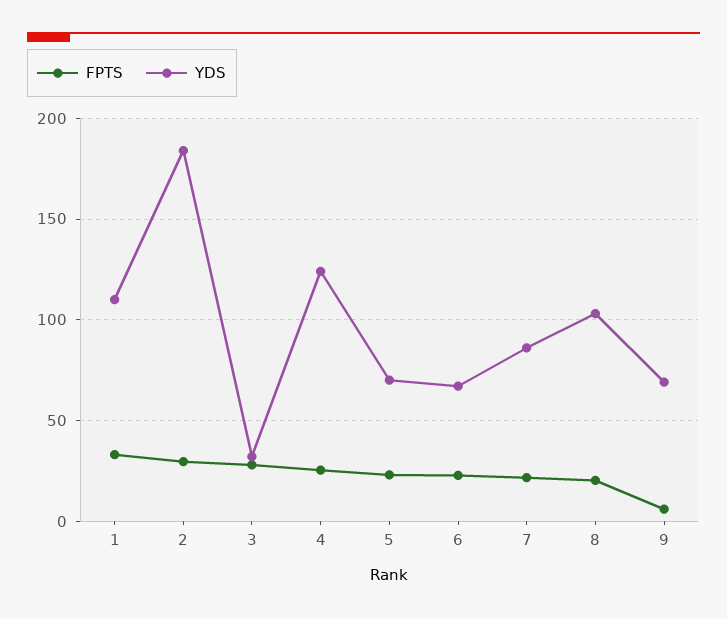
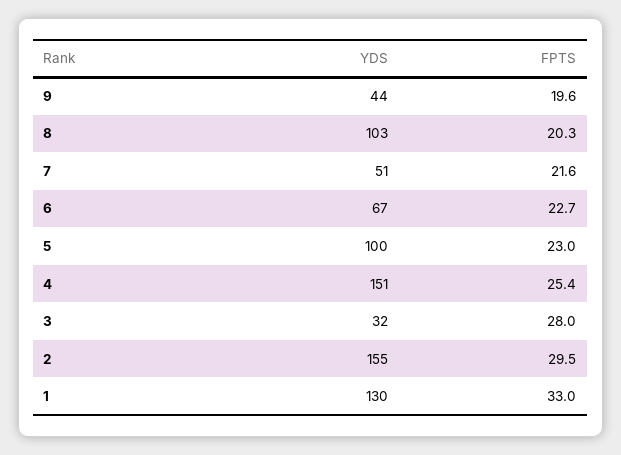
  {
    "FPTS": {
      "1": 33,
      "2": 29.5,
      "3": 28,
      "4": 25.4,
      "5": 23,
      "6": 22.7,
      "7": 21.6,
      "8": 20.3,
-     "9": 5
+     "9": 19.6
    },
    "YDS": {
-     "1": 110,
+     "1": 130,
-     "2": 185,
+     "2": 155,
      "3": 32,
-     "4": 125,
+     "4": 151,
-     "5": 70,
+     "5": 100,
      "6": 67,
-     "7": 85,
+     "7": 51,
      "8": 103,
-     "9": 70
+     "9": 44
    }
  }

